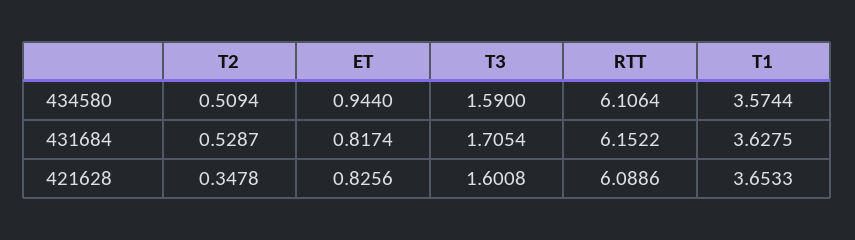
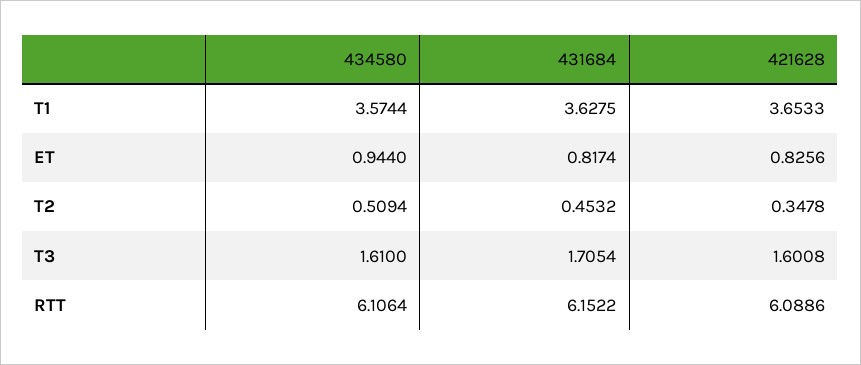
  {
    "T2": {
      "434580": 0.5094,
-     "431684": 0.5287,
+     "431684": 0.4532,
      "421628": 0.3478
    },
    "ET": {
      "434580": 0.944,
      "431684": 0.8174,
      "421628": 0.8256
    },
    "T3": {
-     "434580": 1.59,
+     "434580": 1.61,
      "431684": 1.7054,
      "421628": 1.6008
    },
    "RTT": {
      "434580": 6.1064,
      "431684": 6.1522,
      "421628": 6.0886
    },
    "T1": {
      "434580": 3.5744,
      "431684": 3.6275,
      "421628": 3.6533
    }
  }

